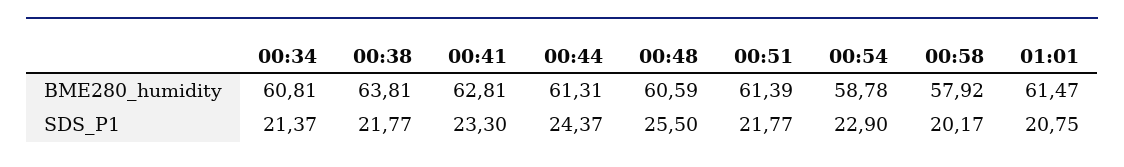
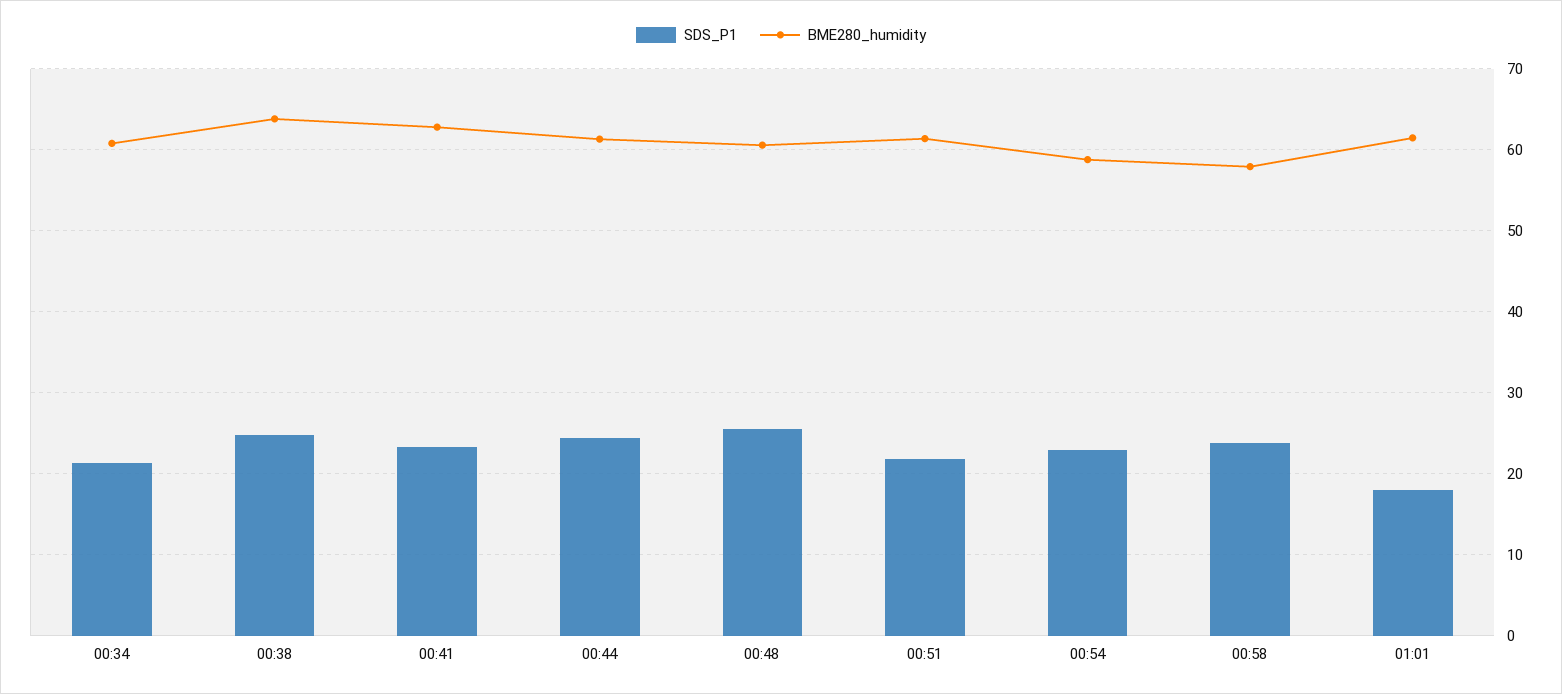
  {
    "BME280_humidity": {
      "00:34": 60.81,
      "00:38": 63.81,
      "00:41": 62.81,
      "00:44": 61.31,
      "00:48": 60.59,
      "00:51": 61.39,
      "00:54": 58.78,
      "00:58": 57.92,
      "01:01": 61.47
    },
    "SDS_P1": {
      "00:34": 21.37,
-     "00:38": 21.77,
+     "00:38": 25,
      "00:41": 23.3,
      "00:44": 24.37,
      "00:48": 25.5,
      "00:51": 21.77,
      "00:54": 22.9,
-     "00:58": 20.17,
+     "00:58": 24,
-     "01:01": 20.75
+     "01:01": 18
    }
  }

